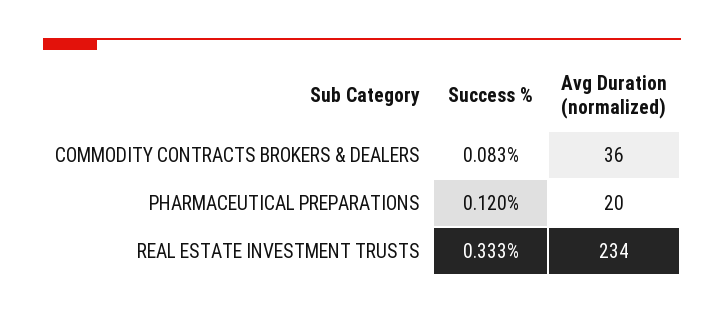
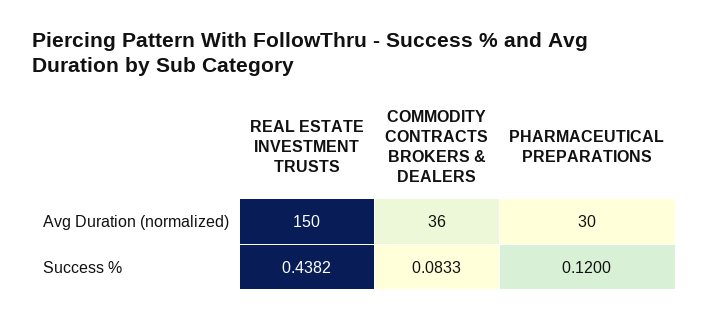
  {
    "Success %": {
      "COMMODITY CONTRACTS BROKERS & DEALERS": 0.0833,
      "PHARMACEUTICAL PREPARATIONS": 0.12,
-     "REAL ESTATE INVESTMENT TRUSTS": 0.333
+     "REAL ESTATE INVESTMENT TRUSTS": 0.4382
    },
    "Avg Duration (normalized)": {
      "COMMODITY CONTRACTS BROKERS & DEALERS": 36,
-     "PHARMACEUTICAL PREPARATIONS": 20,
+     "PHARMACEUTICAL PREPARATIONS": 30,
-     "REAL ESTATE INVESTMENT TRUSTS": 234
+     "REAL ESTATE INVESTMENT TRUSTS": 150
    }
  }

